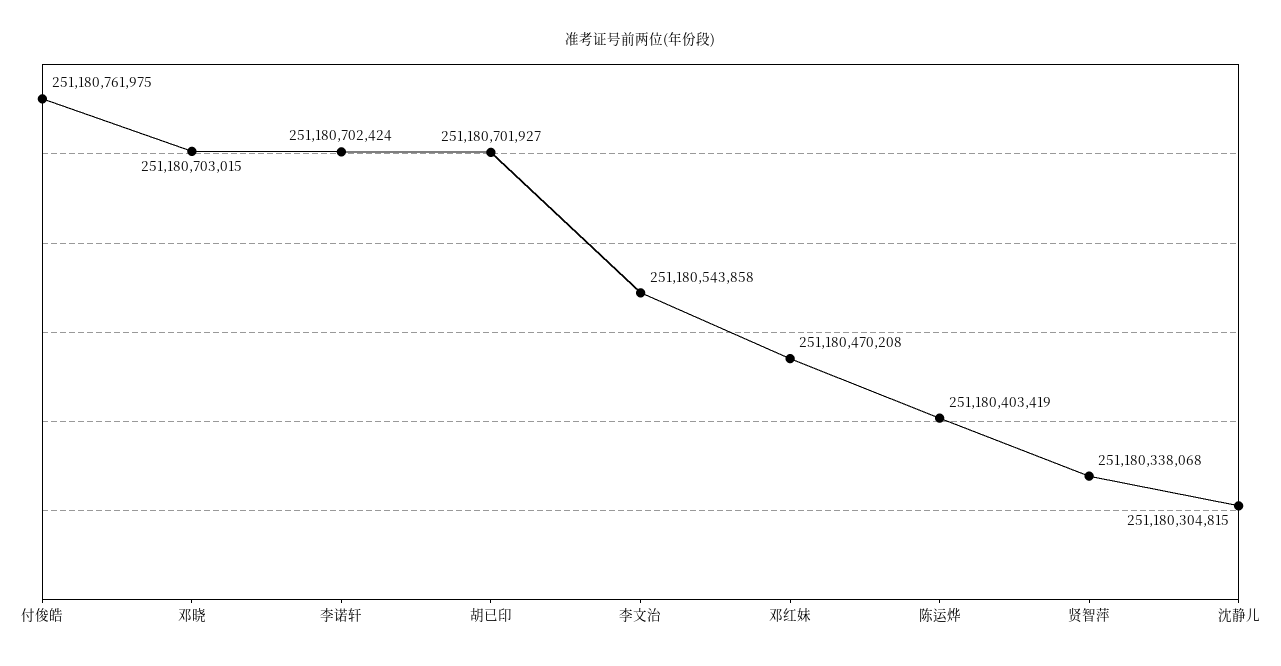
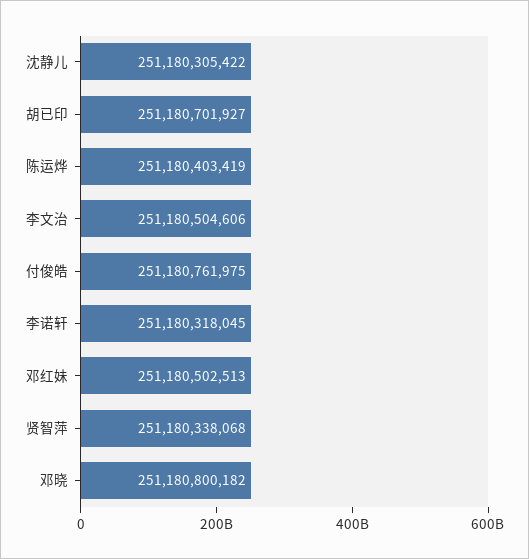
  {
    "付俊皓": 251180761975,
-   "邓晓": 251180703015,
+   "邓晓": 251180800182,
-   "李诺轩": 251180702424,
+   "李诺轩": 251180318045,
    "胡已印": 251180701927,
-   "李文治": 251180543858,
+   "李文治": 251180504606,
-   "邓红妹": 251180470208,
+   "邓红妹": 251180502513,
    "陈运烨": 251180403419,
    "贤智萍": 251180338068,
-   "沈静儿": 251180304815
+   "沈静儿": 251180305422
  }

